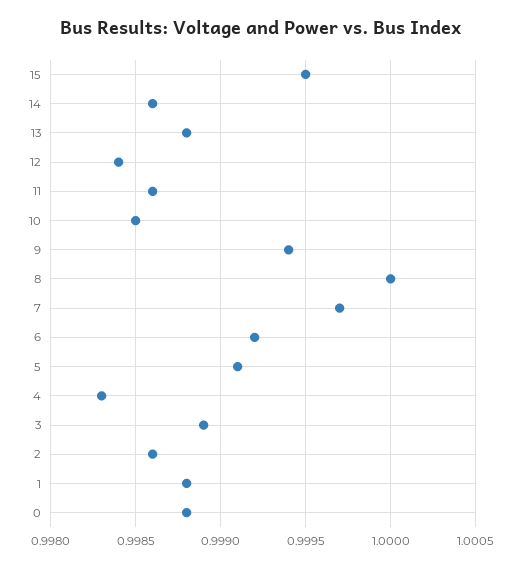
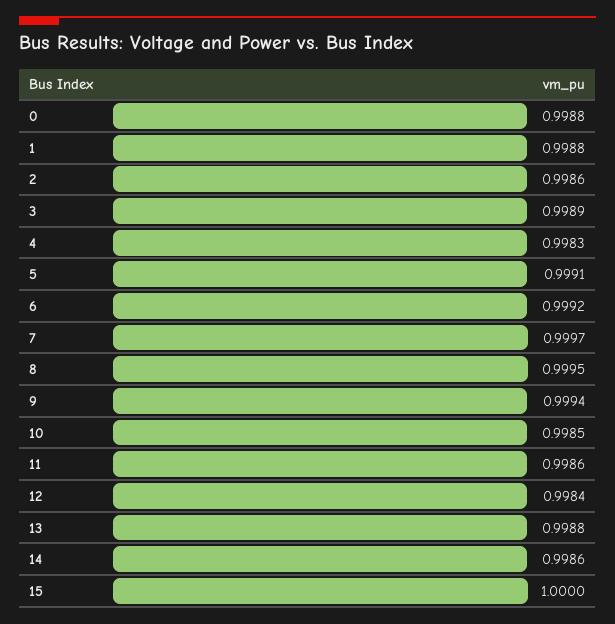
  {
-   "15": 0.9995,
+   "15": 1,
    "14": 0.9986,
    "13": 0.9988,
    "12": 0.9984,
    "11": 0.9986,
    "10": 0.9985,
    "9": 0.9994,
-   "8": 1,
+   "8": 0.9995,
    "7": 0.9997,
    "6": 0.9992,
    "5": 0.9991,
    "4": 0.9983,
    "3": 0.9989,
    "2": 0.9986,
    "1": 0.9988,
    "0": 0.9988
  }

